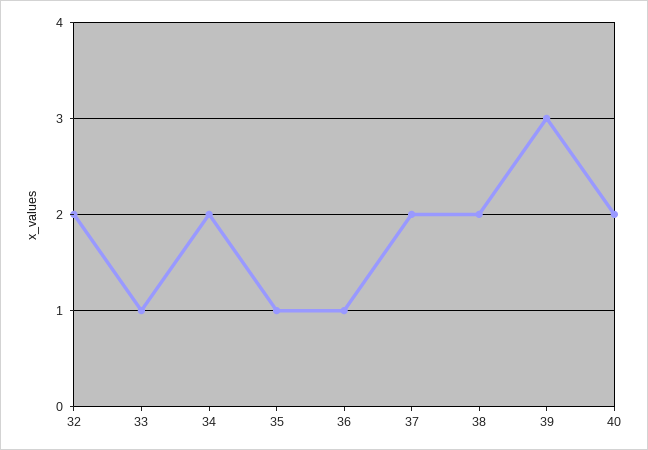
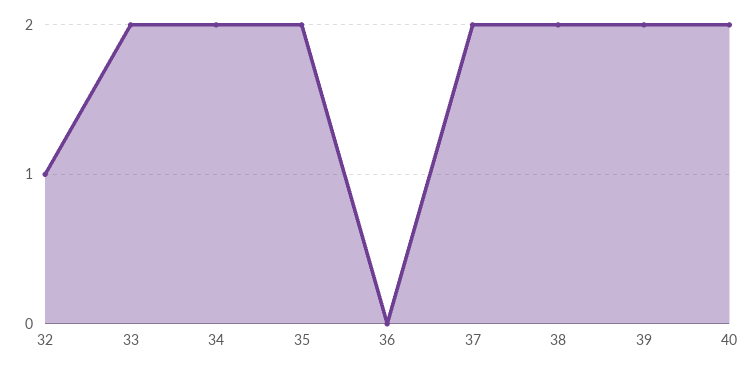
  {
-   "32": 2,
+   "32": 1,
-   "33": 1,
+   "33": 2,
    "34": 2,
-   "35": 1,
+   "35": 2,
-   "36": 1,
+   "36": 0,
    "37": 2,
    "38": 2,
-   "39": 3,
+   "39": 2,
    "40": 2
  }

